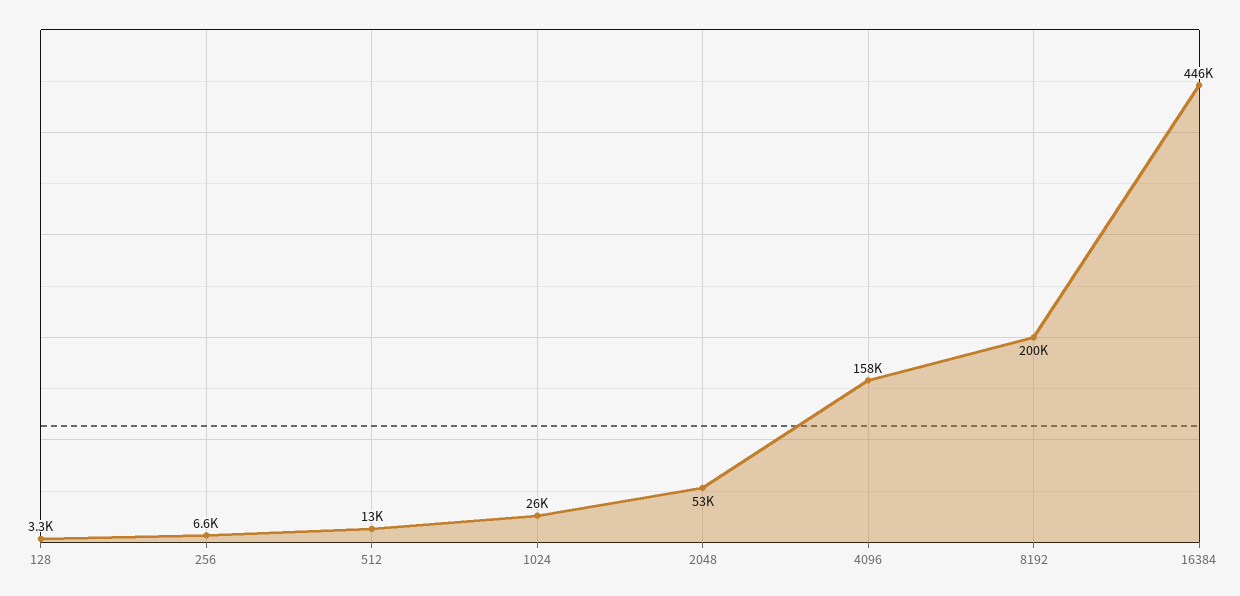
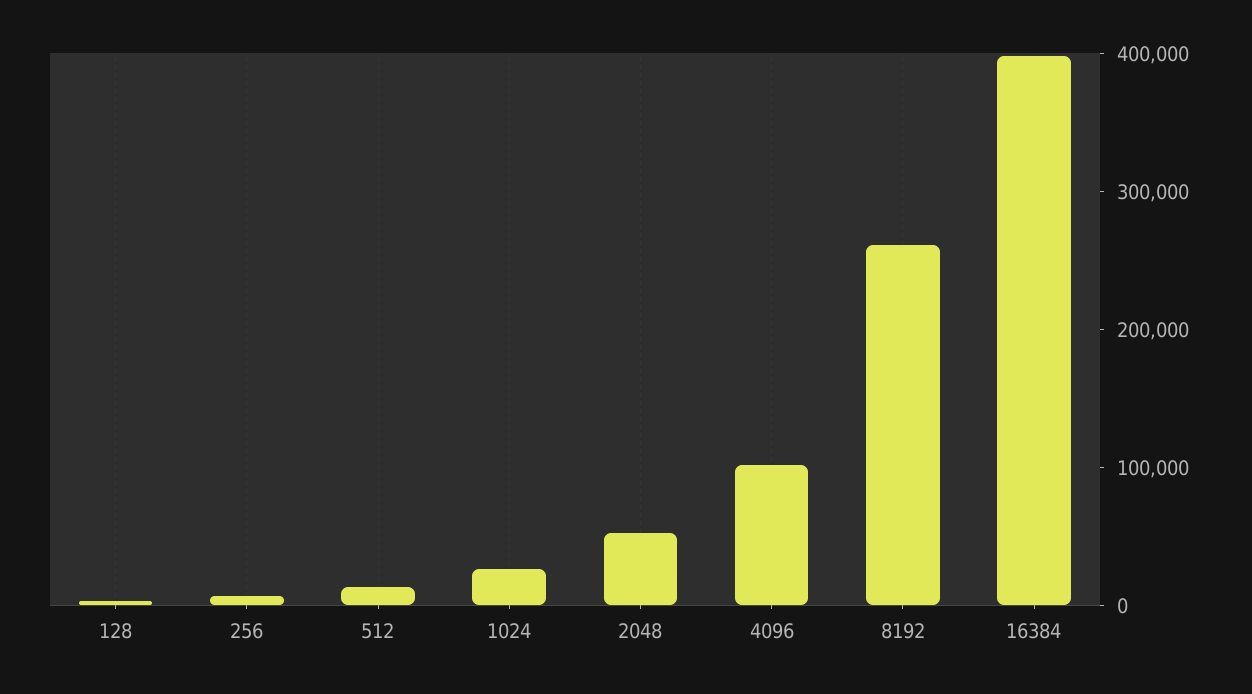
  {
    "128": 3300,
    "256": 6600,
    "512": 13000,
    "1024": 26000,
    "2048": 53000,
-   "4096": 158000,
+   "4096": 100000,
-   "8192": 200000,
+   "8192": 260000,
-   "16384": 446000
+   "16384": 400000
  }

